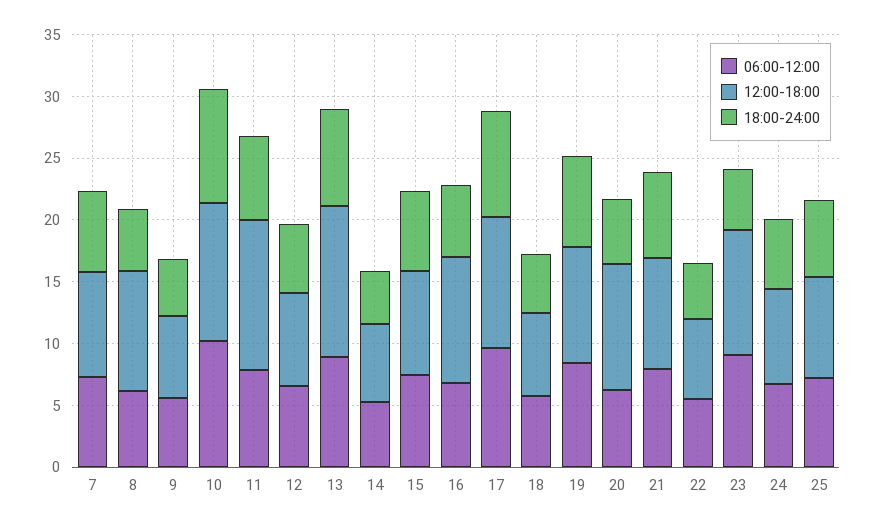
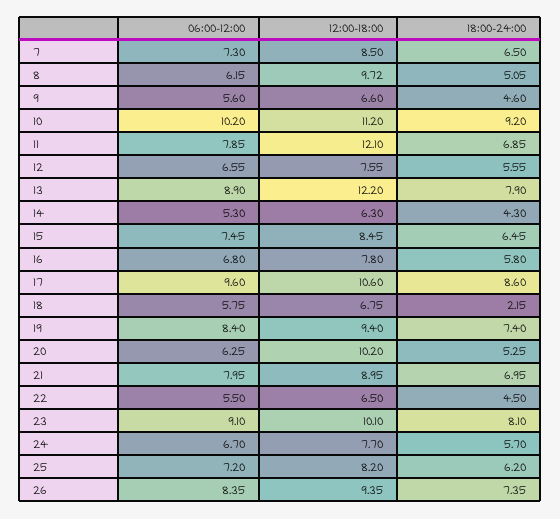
  {
    "06:00-12:00": {
      "7": 7.3,
      "8": 6.15,
      "9": 5.6,
      "10": 10.2,
      "11": 7.85,
      "12": 6.55,
      "13": 8.9,
      "14": 5.3,
      "15": 7.45,
      "16": 6.8,
      "17": 9.6,
      "18": 5.75,
      "19": 8.4,
      "20": 6.25,
      "21": 7.95,
      "22": 5.5,
      "23": 9.1,
      "24": 6.7,
-     "25": 7.2
+     "25": 7.2,
+     "26": 8.35
    },
    "12:00-18:00": {
      "7": 8.5,
      "8": 9.72,
      "9": 6.6,
      "10": 11.2,
      "11": 12.1,
      "12": 7.55,
      "13": 12.2,
      "14": 6.3,
      "15": 8.45,
-     "16": 10,
+     "16": 7.8,
      "17": 10.6,
      "18": 6.75,
      "19": 9.4,
      "20": 10.2,
      "21": 8.95,
      "22": 6.5,
      "23": 10.1,
      "24": 7.7,
-     "25": 8.2
+     "25": 8.2,
+     "26": 9.35
    },
    "18:00-24:00": {
      "7": 6.5,
      "8": 5.05,
      "9": 4.6,
      "10": 9.2,
      "11": 6.85,
      "12": 5.55,
      "13": 7.9,
      "14": 4.3,
      "15": 6.45,
      "16": 5.8,
      "17": 8.6,
-     "18": 5,
+     "18": 2.15,
      "19": 7.4,
      "20": 5.25,
      "21": 6.95,
      "22": 4.5,
-     "23": 5,
+     "23": 8.1,
      "24": 5.7,
-     "25": 6.2
+     "25": 6.2,
+     "26": 7.35
    }
  }

